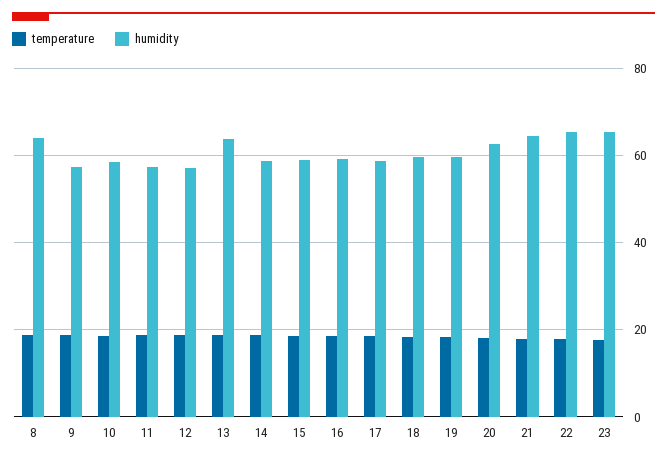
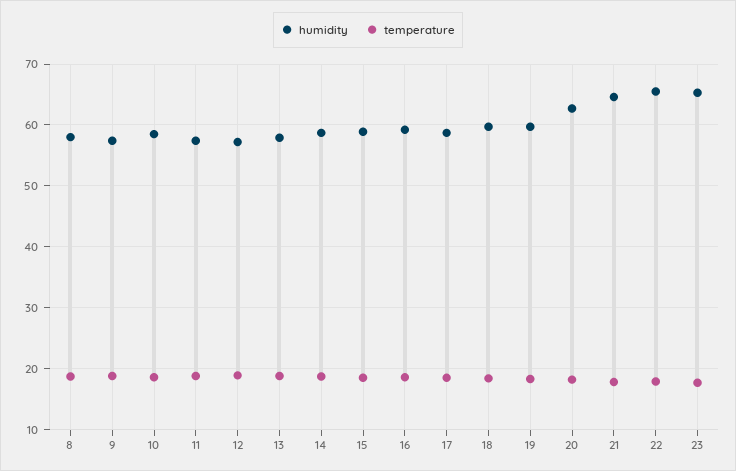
  {
    "temperature": {
      "8": 19,
      "9": 19,
      "10": 19,
      "11": 19,
      "12": 19,
      "13": 19,
      "14": 19,
      "15": 19,
      "16": 19,
      "17": 19,
      "18": 18,
      "19": 18,
      "20": 18,
      "21": 18,
      "22": 18,
      "23": 18
    },
    "humidity": {
-     "8": 64,
+     "8": 58,
      "9": 57,
      "10": 59,
      "11": 57,
      "12": 57,
-     "13": 64,
+     "13": 58,
      "14": 59,
      "15": 59,
      "16": 59,
      "17": 59,
      "18": 60,
      "19": 60,
      "20": 63,
      "21": 65,
      "22": 66,
      "23": 65
    }
  }

